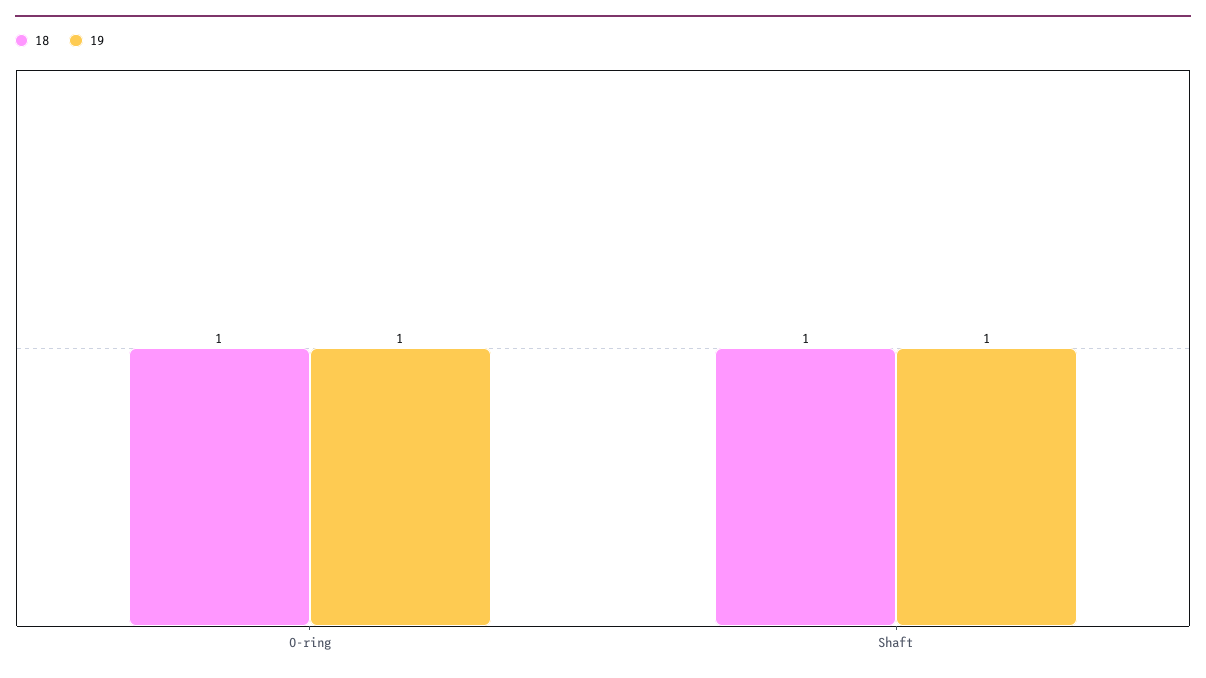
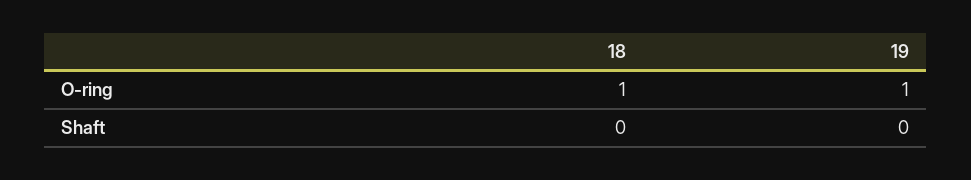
  {
    "18": {
      "O-ring": 1,
-     "Shaft": 1
+     "Shaft": 0
    },
    "19": {
      "O-ring": 1,
-     "Shaft": 1
+     "Shaft": 0
    }
  }

